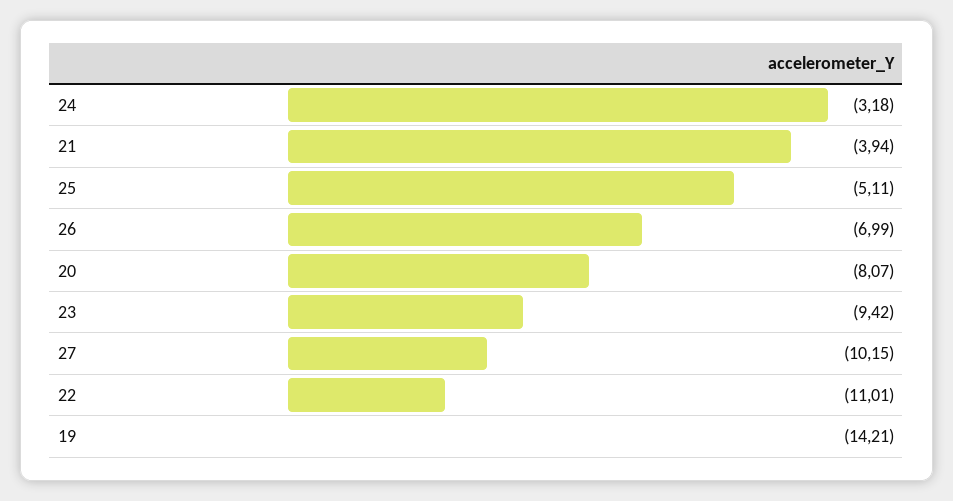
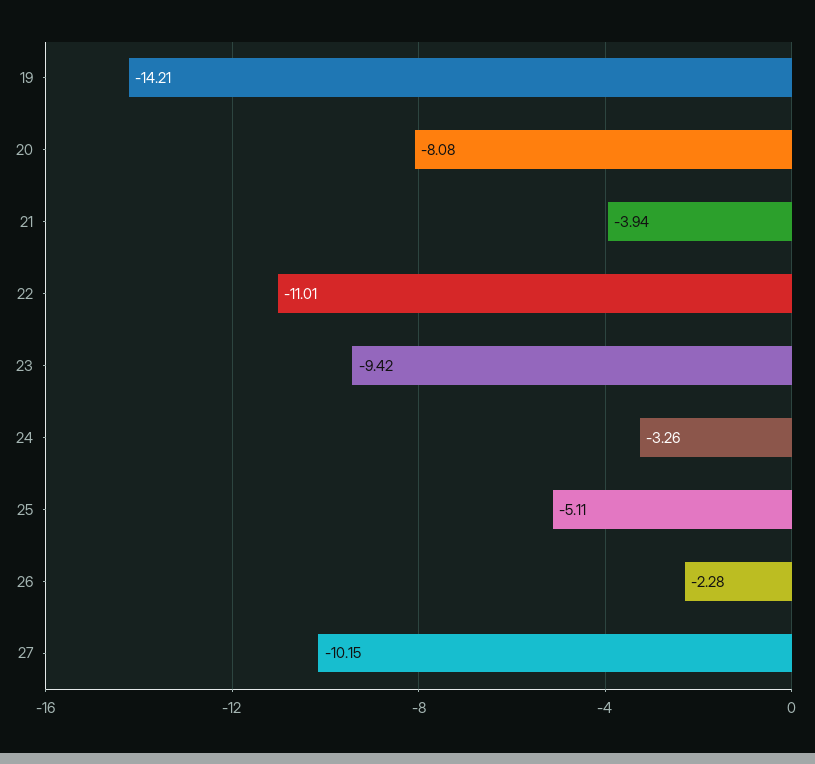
  {
-   "24": -3.18,
+   "24": -3.26,
    "21": -3.94,
    "25": -5.11,
-   "26": -6.99,
+   "26": -2.28,
-   "20": -8.07,
+   "20": -8.08,
    "23": -9.42,
    "27": -10.15,
    "22": -11.01,
    "19": -14.21
  }

